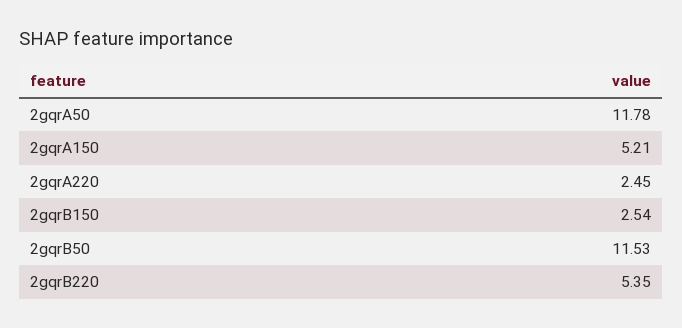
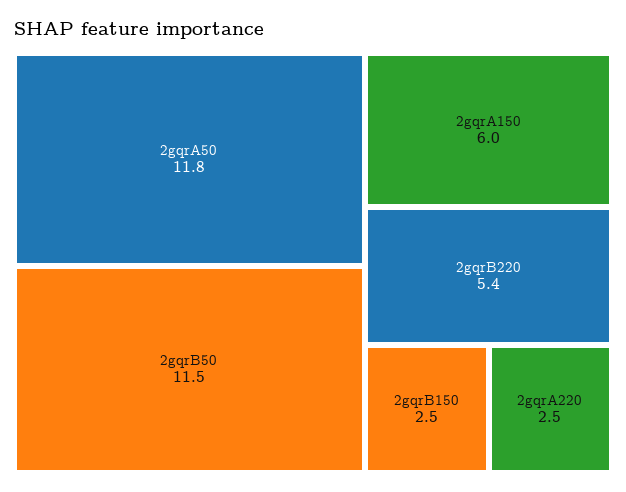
  {
    "2gqrA50": 11.78,
-   "2gqrA150": 5.21,
+   "2gqrA150": 6,
    "2gqrA220": 2.45,
    "2gqrB150": 2.54,
    "2gqrB50": 11.53,
    "2gqrB220": 5.35
  }

